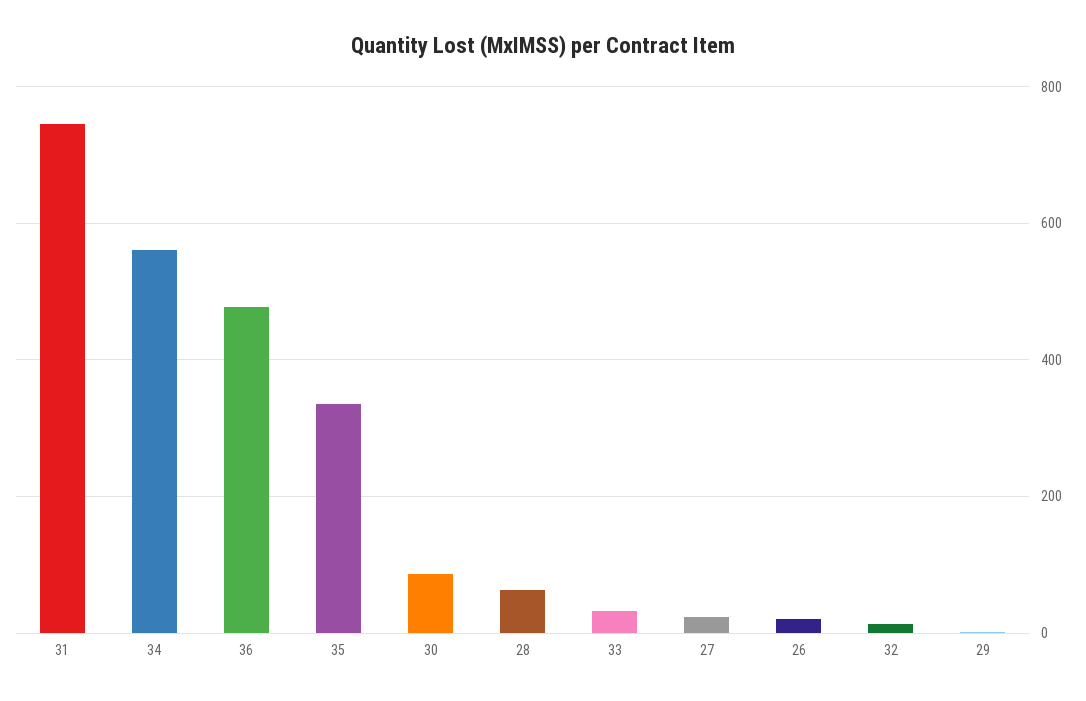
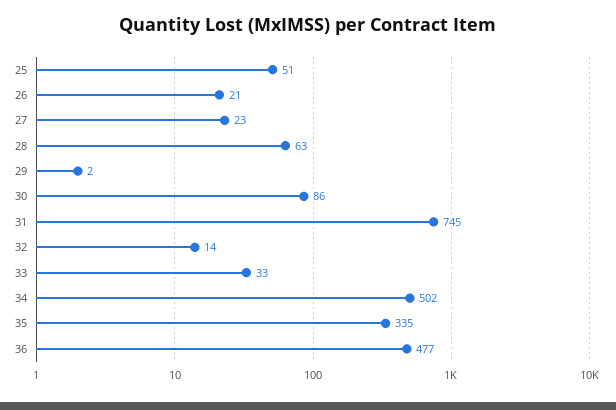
  {
    "31": 745,
-   "34": 560,
+   "34": 502,
    "36": 477,
    "35": 335,
    "30": 86,
    "28": 63,
    "33": 33,
    "27": 23,
    "26": 21,
    "32": 14,
-   "29": 2
+   "29": 2,
+   "25": 51
  }

